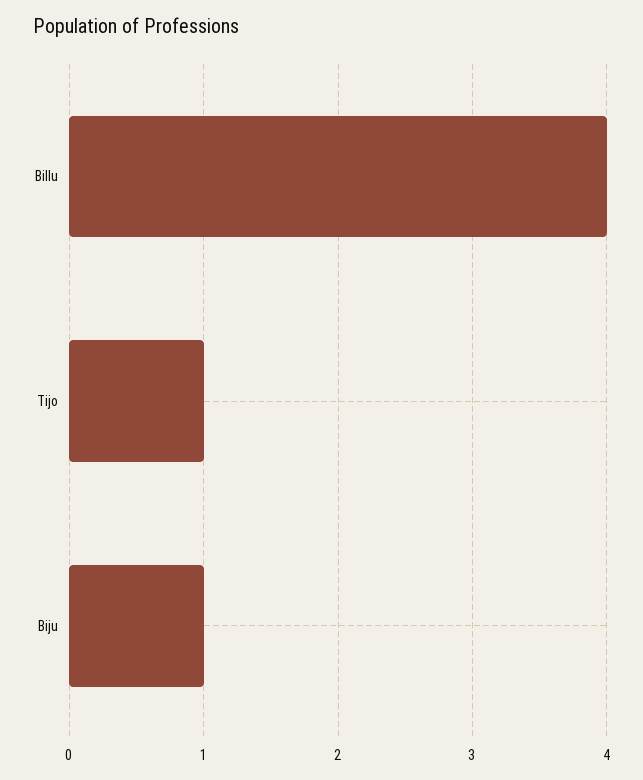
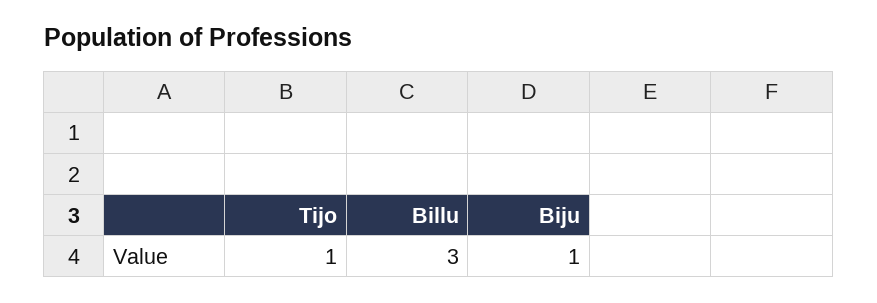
  {
-   "Billu": 4,
+   "Billu": 3,
    "Tijo": 1,
    "Biju": 1
  }

